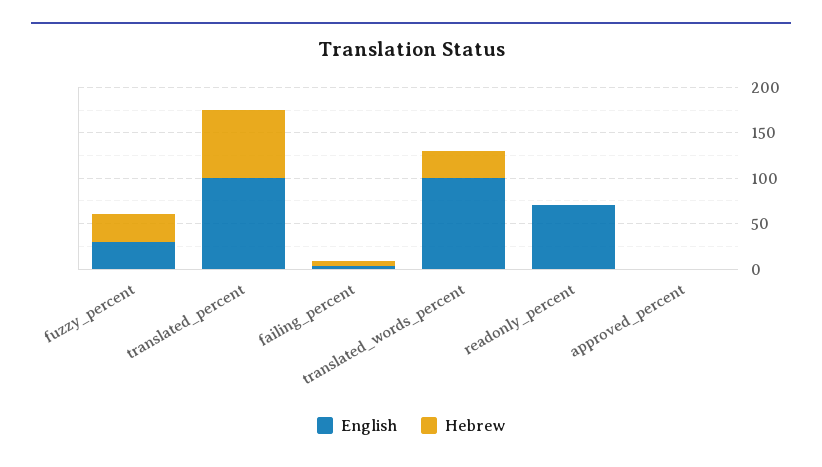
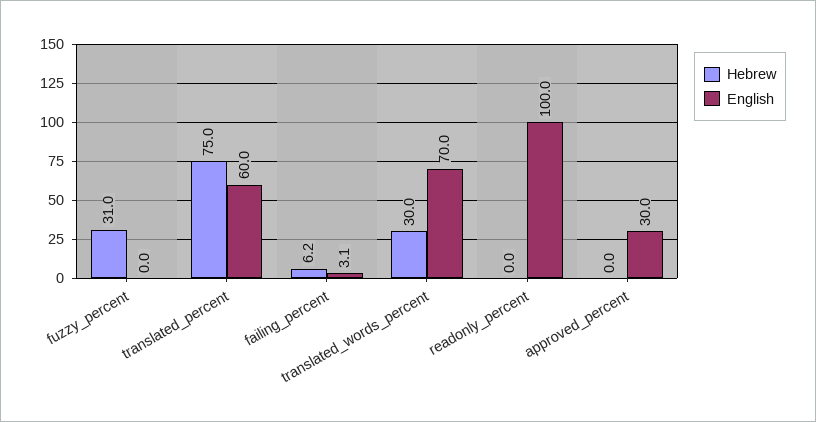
  {
    "English": {
-     "fuzzy_percent": 30,
+     "fuzzy_percent": 0,
-     "translated_percent": 100,
+     "translated_percent": 60,
      "failing_percent": 3.1,
-     "translated_words_percent": 100,
+     "translated_words_percent": 70,
-     "readonly_percent": 70,
+     "readonly_percent": 100,
-     "approved_percent": 0
+     "approved_percent": 30
    },
    "Hebrew": {
      "fuzzy_percent": 31,
      "translated_percent": 75,
      "failing_percent": 6.2,
      "translated_words_percent": 30,
      "readonly_percent": 0,
      "approved_percent": 0
    }
  }

